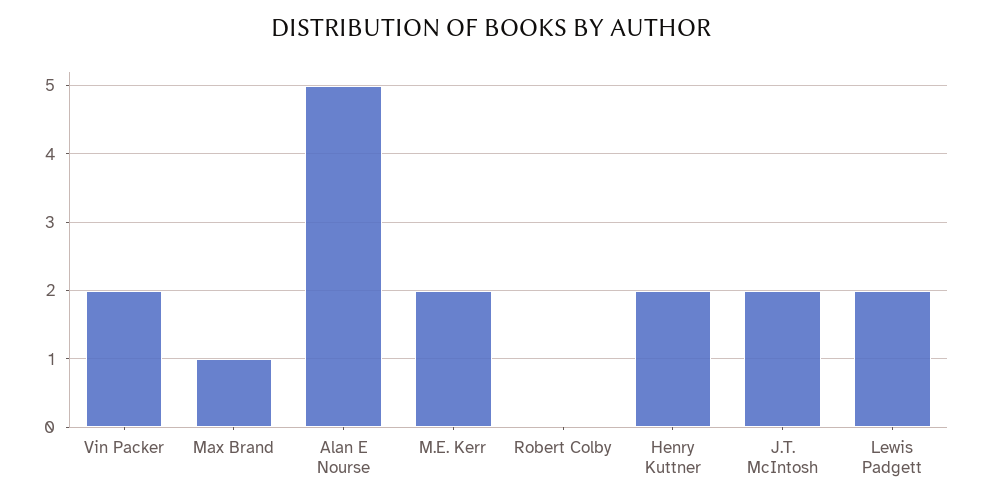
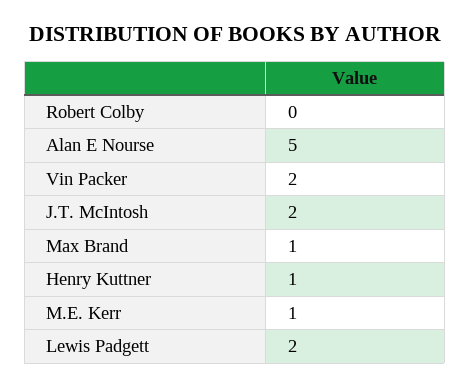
  {
    "Vin Packer": 2,
    "Max Brand": 1,
    "Alan E Nourse": 5,
-   "M.E. Kerr": 2,
+   "M.E. Kerr": 1,
    "Robert Colby": 0,
-   "Henry Kuttner": 2,
+   "Henry Kuttner": 1,
    "J.T. McIntosh": 2,
    "Lewis Padgett": 2
  }

